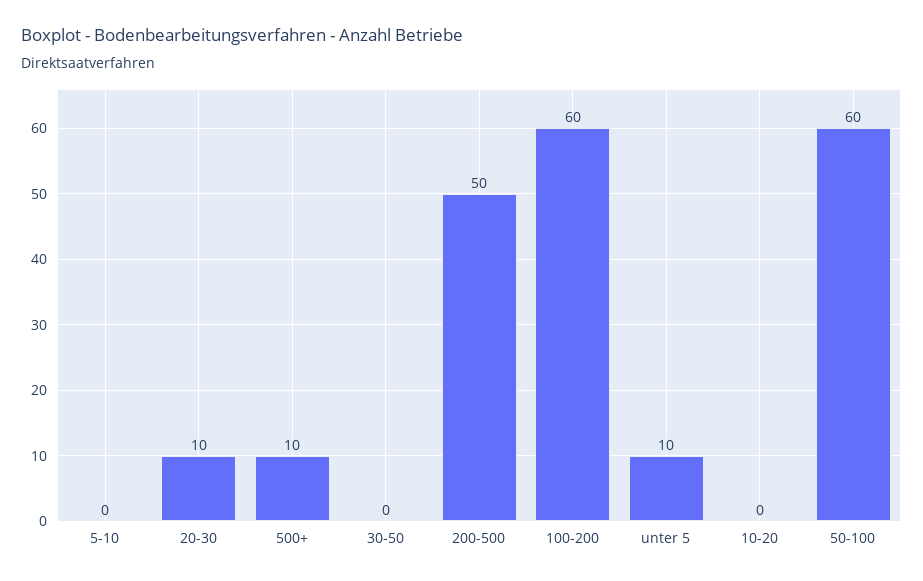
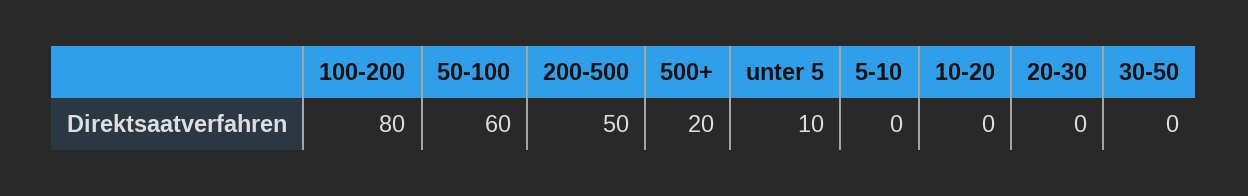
  {
    "5-10": 0,
-   "20-30": 10,
+   "20-30": 0,
-   "500+": 10,
+   "500+": 20,
    "30-50": 0,
    "200-500": 50,
-   "100-200": 60,
+   "100-200": 80,
    "unter 5": 10,
    "10-20": 0,
    "50-100": 60
  }

